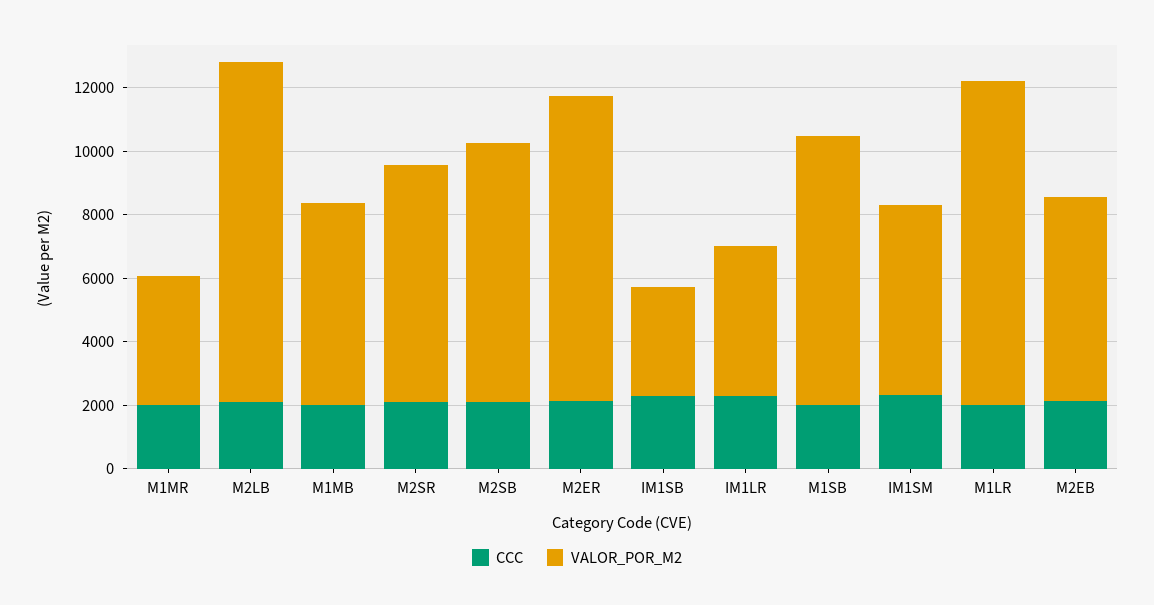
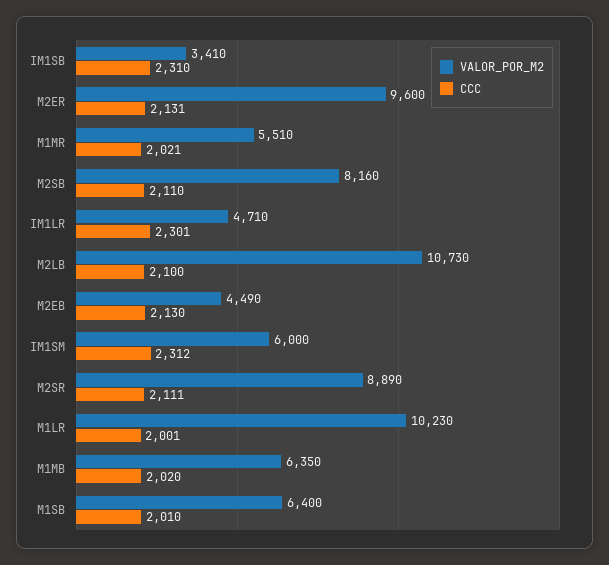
  {
    "CCC": {
      "M1MR": 2021,
      "M2LB": 2100,
      "M1MB": 2020,
      "M2SR": 2111,
      "M2SB": 2110,
      "M2ER": 2131,
      "IM1SB": 2310,
      "IM1LR": 2301,
      "M1SB": 2010,
      "IM1SM": 2312,
      "M1LR": 2001,
      "M2EB": 2130
    },
    "VALOR_POR_M2": {
-     "M1MR": 4000,
+     "M1MR": 5510,
      "M2LB": 10730,
      "M1MB": 6350,
-     "M2SR": 7500,
+     "M2SR": 8890,
      "M2SB": 8160,
      "M2ER": 9600,
      "IM1SB": 3410,
      "IM1LR": 4710,
-     "M1SB": 8500,
+     "M1SB": 6400,
      "IM1SM": 6000,
      "M1LR": 10230,
-     "M2EB": 6500
+     "M2EB": 4490
    }
  }

